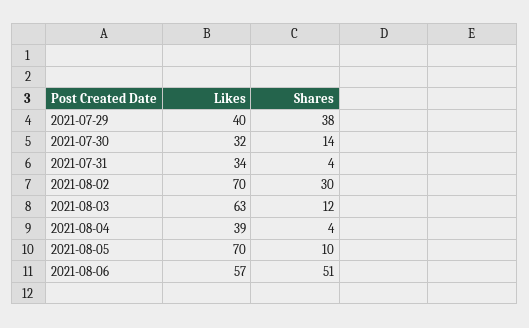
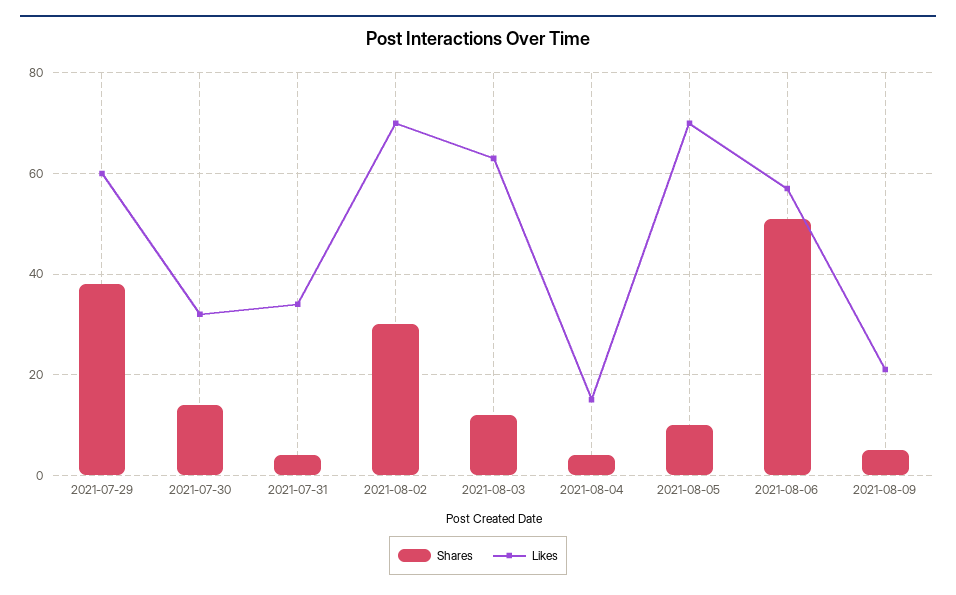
  {
    "Likes": {
-     "2021-07-29": 40,
+     "2021-07-29": 60,
      "2021-07-30": 32,
      "2021-07-31": 34,
      "2021-08-02": 70,
      "2021-08-03": 63,
-     "2021-08-04": 39,
+     "2021-08-04": 15,
      "2021-08-05": 70,
-     "2021-08-06": 57
+     "2021-08-06": 57,
+     "2021-08-09": 20
    },
    "Shares": {
      "2021-07-29": 38,
      "2021-07-30": 14,
      "2021-07-31": 4,
      "2021-08-02": 30,
      "2021-08-03": 12,
      "2021-08-04": 4,
      "2021-08-05": 10,
-     "2021-08-06": 51
+     "2021-08-06": 51,
+     "2021-08-09": 5
    }
  }

